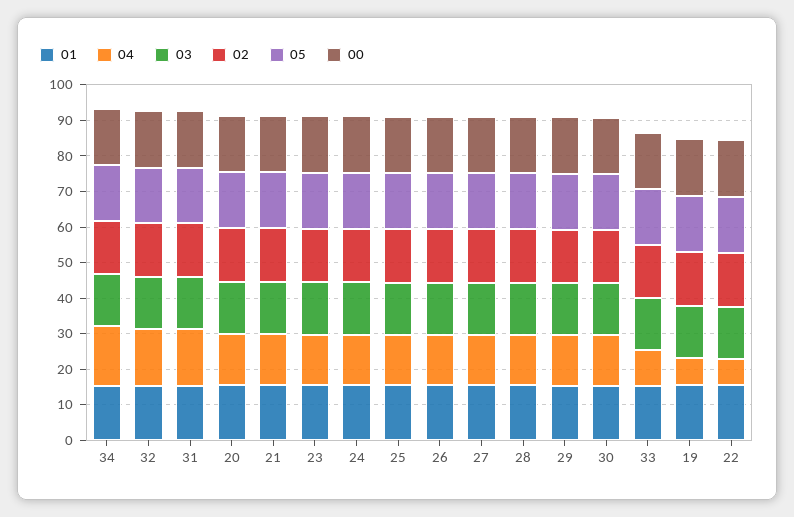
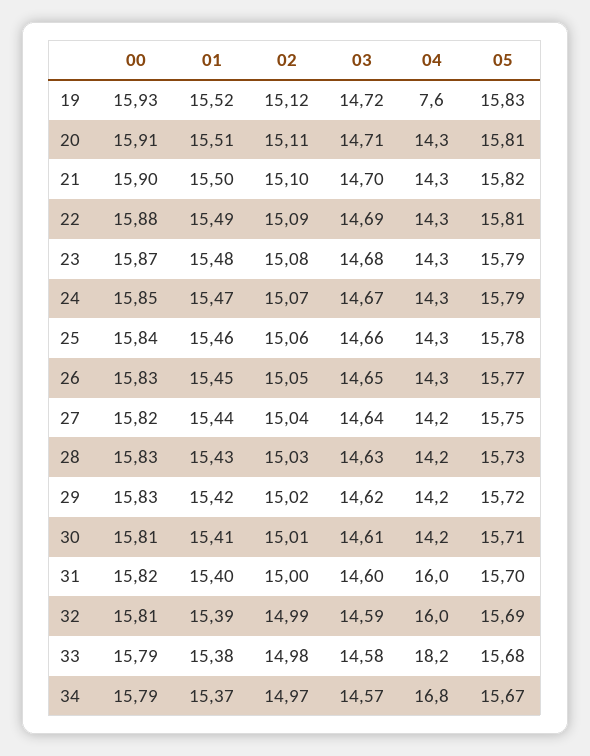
  {
    "01": {
      "34": 15.37,
      "32": 15.39,
      "31": 15.4,
      "20": 15.51,
      "21": 15.5,
      "23": 15.48,
      "24": 15.47,
      "25": 15.46,
      "26": 15.45,
      "27": 15.44,
      "28": 15.43,
      "29": 15.42,
      "30": 15.41,
      "33": 15.38,
      "19": 15.52,
      "22": 15.49
    },
    "04": {
      "34": 16.8,
      "32": 16,
      "31": 16,
      "20": 14.3,
      "21": 14.3,
      "23": 14.3,
      "24": 14.3,
      "25": 14.3,
      "26": 14.3,
      "27": 14.2,
      "28": 14.2,
      "29": 14.2,
      "30": 14.2,
-     "33": 10,
+     "33": 18.2,
      "19": 7.6,
-     "22": 7.5
+     "22": 14.3
    },
    "03": {
      "34": 14.57,
      "32": 14.59,
      "31": 14.6,
      "20": 14.71,
      "21": 14.7,
      "23": 14.68,
      "24": 14.67,
      "25": 14.66,
      "26": 14.65,
      "27": 14.64,
      "28": 14.63,
      "29": 14.62,
      "30": 14.61,
      "33": 14.58,
      "19": 14.72,
      "22": 14.69
    },
    "02": {
      "34": 14.97,
      "32": 14.99,
      "31": 15,
      "20": 15.11,
      "21": 15.1,
      "23": 15.08,
      "24": 15.07,
      "25": 15.06,
      "26": 15.05,
      "27": 15.04,
      "28": 15.03,
      "29": 15.02,
      "30": 15.01,
      "33": 14.98,
      "19": 15.12,
      "22": 15.09
    },
    "05": {
      "34": 15.67,
      "32": 15.69,
      "31": 15.7,
      "20": 15.81,
      "21": 15.82,
      "23": 15.79,
      "24": 15.79,
      "25": 15.78,
      "26": 15.77,
      "27": 15.75,
      "28": 15.73,
      "29": 15.72,
      "30": 15.71,
      "33": 15.68,
      "19": 15.83,
      "22": 15.81
    },
    "00": {
      "34": 15.79,
      "32": 15.81,
      "31": 15.82,
      "20": 15.91,
      "21": 15.9,
      "23": 15.87,
      "24": 15.85,
      "25": 15.84,
      "26": 15.83,
      "27": 15.82,
      "28": 15.83,
      "29": 15.83,
      "30": 15.81,
      "33": 15.79,
      "19": 15.93,
      "22": 15.88
    }
  }

